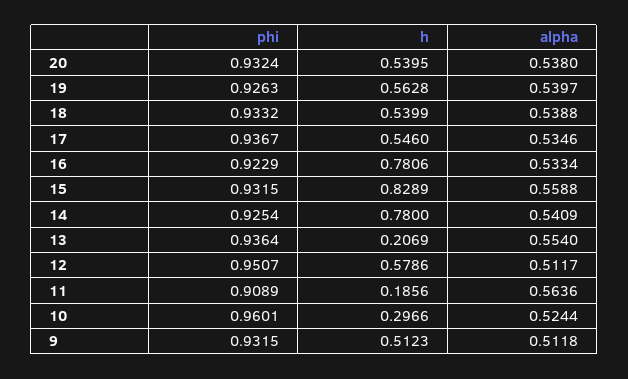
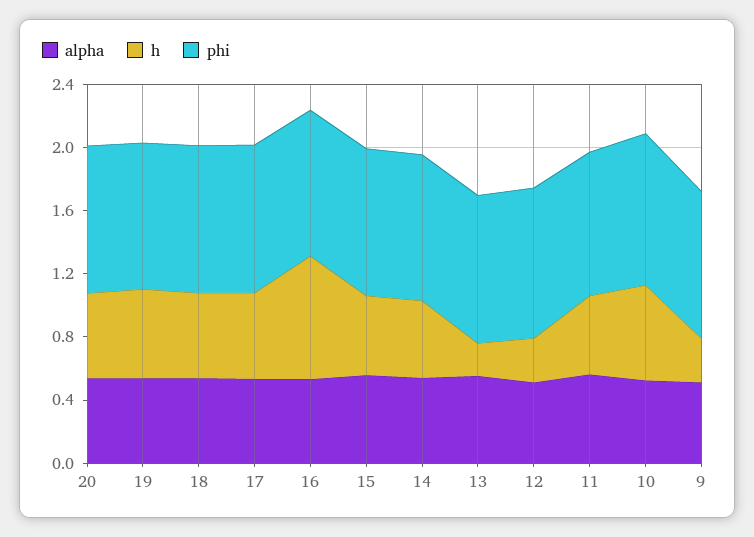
  {
    "phi": {
      "20": 0.9324,
      "19": 0.9263,
      "18": 0.9332,
      "17": 0.9367,
      "16": 0.9229,
      "15": 0.9315,
      "14": 0.9254,
      "13": 0.9364,
      "12": 0.9507,
      "11": 0.9089,
      "10": 0.9601,
      "9": 0.9315
    },
    "h": {
      "20": 0.5395,
      "19": 0.5628,
      "18": 0.5399,
      "17": 0.546,
      "16": 0.7806,
-     "15": 0.8289,
+     "15": 0.5,
-     "14": 0.78,
+     "14": 0.5,
      "13": 0.2069,
-     "12": 0.5786,
+     "12": 0.3,
-     "11": 0.1856,
+     "11": 0.5,
-     "10": 0.2966,
+     "10": 0.6,
-     "9": 0.5123
+     "9": 0.3
    },
    "alpha": {
      "20": 0.538,
      "19": 0.5397,
      "18": 0.5388,
      "17": 0.5346,
      "16": 0.5334,
      "15": 0.5588,
      "14": 0.5409,
      "13": 0.554,
      "12": 0.5117,
      "11": 0.5636,
      "10": 0.5244,
      "9": 0.5118
    }
  }

